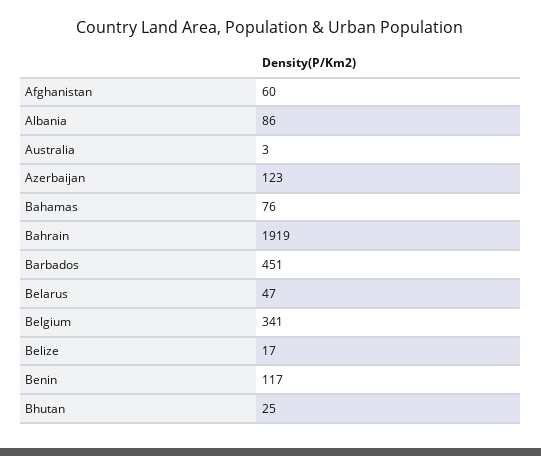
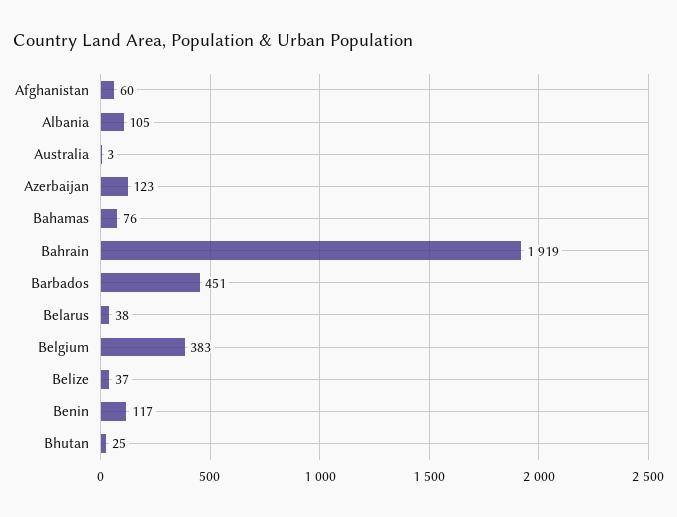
  {
    "Afghanistan": 60,
-   "Albania": 86,
+   "Albania": 105,
    "Australia": 3,
    "Azerbaijan": 123,
    "Bahamas": 76,
    "Bahrain": 1919,
    "Barbados": 451,
-   "Belarus": 47,
+   "Belarus": 38,
-   "Belgium": 341,
+   "Belgium": 383,
-   "Belize": 17,
+   "Belize": 37,
    "Benin": 117,
    "Bhutan": 25
  }

